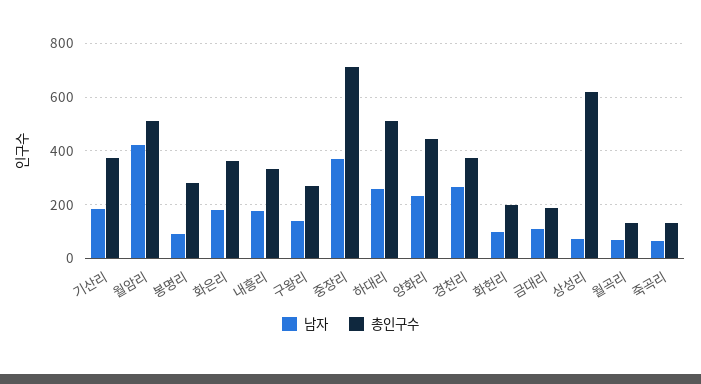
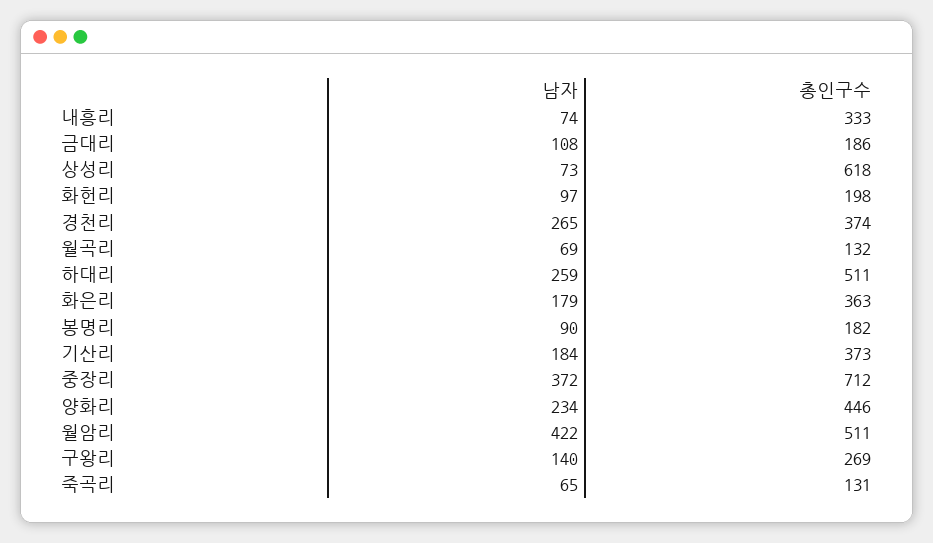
  {
    "남자": {
      "기산리": 184,
      "월암리": 422,
      "봉명리": 90,
      "화은리": 179,
-     "내흥리": 175,
+     "내흥리": 74,
      "구왕리": 140,
      "중장리": 372,
      "하대리": 259,
      "양화리": 234,
      "경천리": 265,
      "화헌리": 97,
      "금대리": 108,
      "상성리": 73,
      "월곡리": 69,
      "죽곡리": 65
    },
    "총인구수": {
      "기산리": 373,
      "월암리": 511,
-     "봉명리": 275,
+     "봉명리": 182,
      "화은리": 363,
      "내흥리": 333,
      "구왕리": 269,
      "중장리": 712,
      "하대리": 511,
      "양화리": 446,
      "경천리": 374,
      "화헌리": 198,
      "금대리": 186,
      "상성리": 618,
      "월곡리": 132,
      "죽곡리": 131
    }
  }

